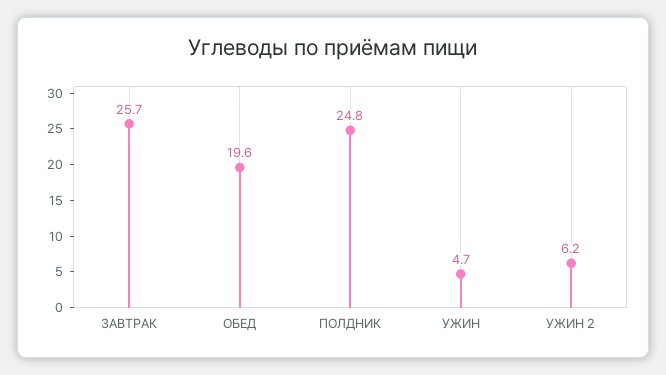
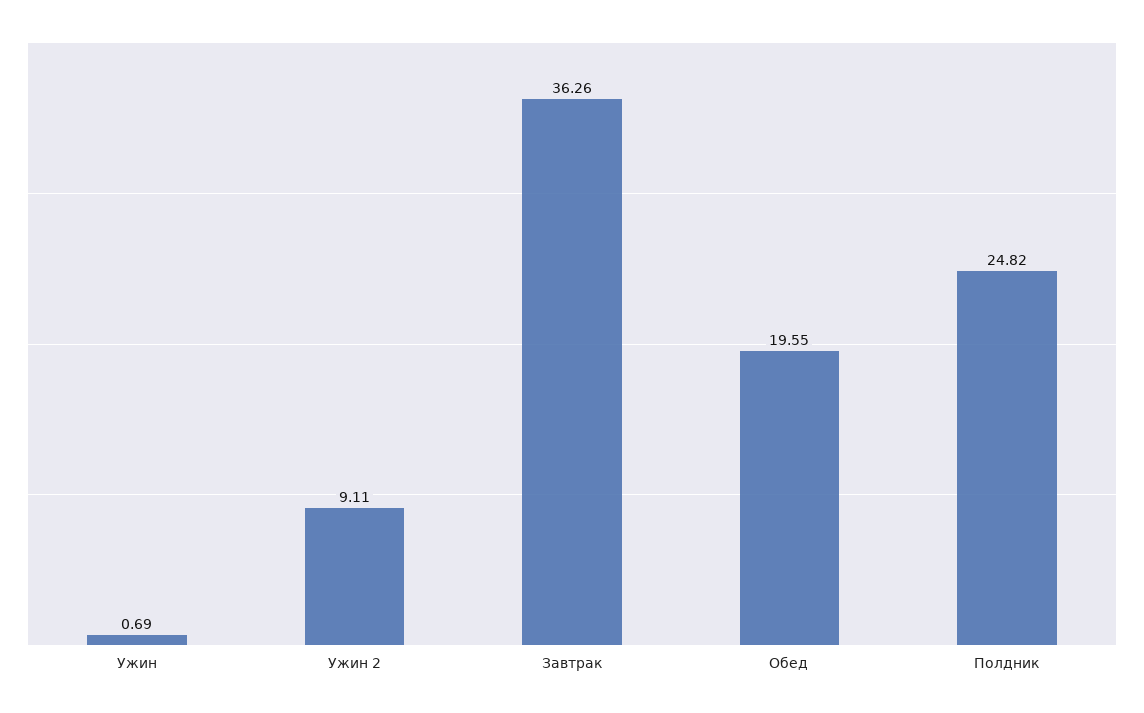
  {
-   "ЗАВТРАК": 25.7,
+   "ЗАВТРАК": 36.26,
    "ОБЕД": 19.55,
    "ПОЛДНИК": 24.82,
-   "УЖИН": 4.7,
+   "УЖИН": 0.69,
-   "УЖИН 2": 6.2
+   "УЖИН 2": 9.11
  }

